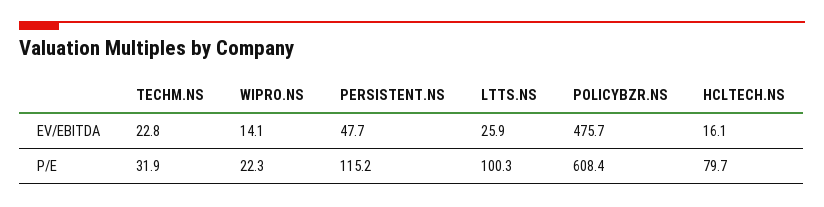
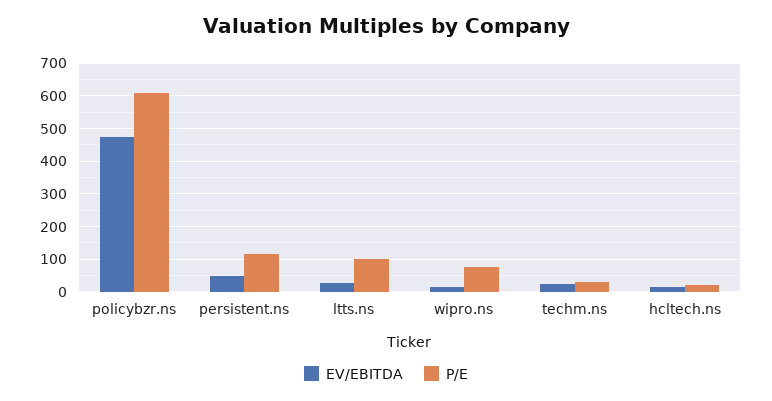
  {
    "EV/EBITDA": {
      "TECHM.NS": 22.8,
      "WIPRO.NS": 14.1,
      "PERSISTENT.NS": 47.7,
      "LTTS.NS": 25.9,
      "POLICYBZR.NS": 475.7,
      "HCLTECH.NS": 16.1
    },
    "P/E": {
      "TECHM.NS": 31.9,
-     "WIPRO.NS": 22.3,
+     "WIPRO.NS": 80,
      "PERSISTENT.NS": 115.2,
      "LTTS.NS": 100.3,
      "POLICYBZR.NS": 608.4,
-     "HCLTECH.NS": 79.7
+     "HCLTECH.NS": 20
    }
  }

